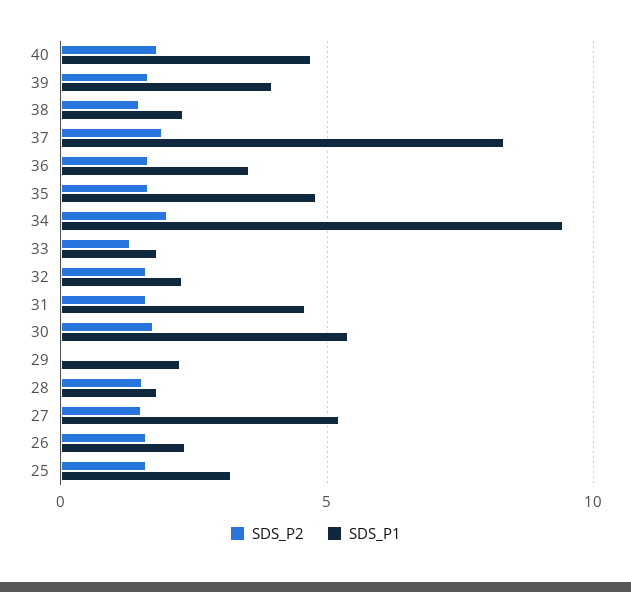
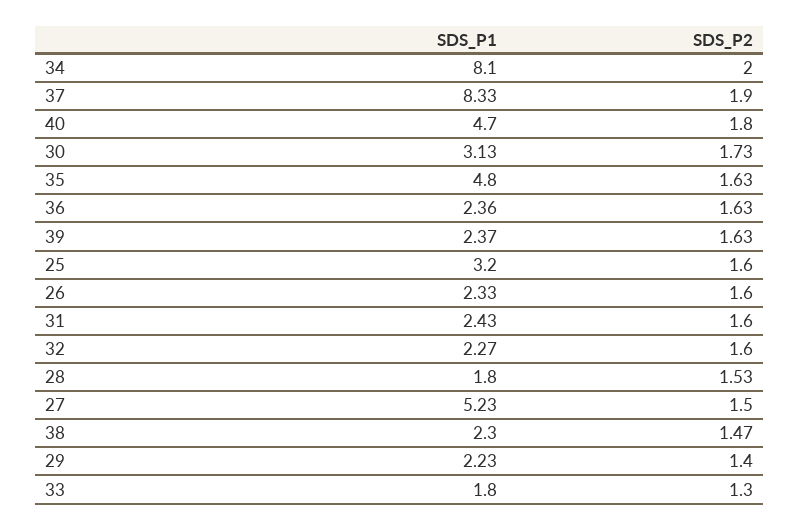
  {
    "SDS_P2": {
      "40": 1.8,
      "39": 1.63,
      "38": 1.47,
      "37": 1.9,
      "36": 1.63,
      "35": 1.63,
      "34": 2,
      "33": 1.3,
      "32": 1.6,
      "31": 1.6,
      "30": 1.73,
-     "29": 0,
+     "29": 1.4,
      "28": 1.53,
      "27": 1.5,
      "26": 1.6,
      "25": 1.6
    },
    "SDS_P1": {
      "40": 4.7,
-     "39": 4,
+     "39": 2.37,
      "38": 2.3,
      "37": 8.33,
-     "36": 3.5,
+     "36": 2.36,
      "35": 4.8,
-     "34": 9.5,
+     "34": 8.1,
      "33": 1.8,
      "32": 2.27,
-     "31": 4.5,
+     "31": 2.43,
-     "30": 5.5,
+     "30": 3.13,
      "29": 2.23,
      "28": 1.8,
      "27": 5.23,
      "26": 2.33,
      "25": 3.2
    }
  }

